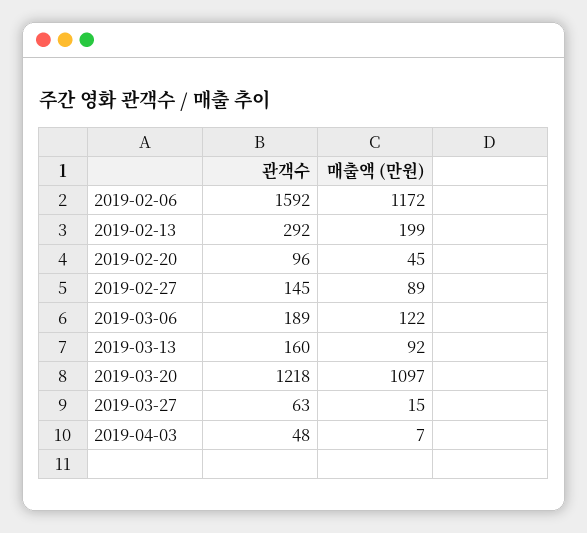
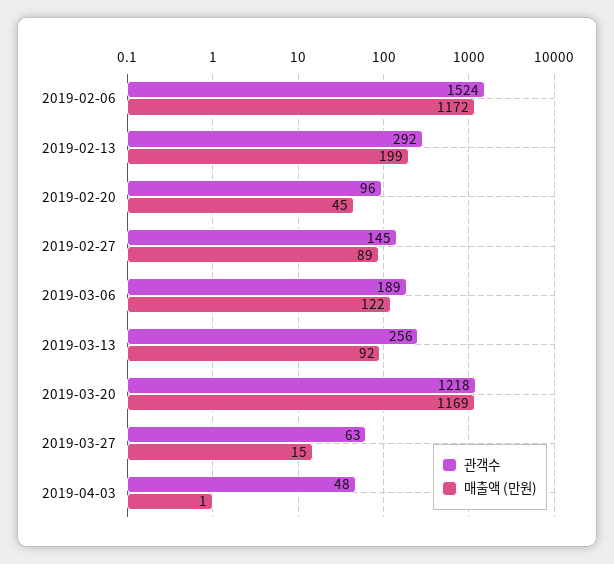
  {
    "관객수": {
-     "2019-02-06": 1592,
+     "2019-02-06": 1524,
      "2019-02-13": 292,
      "2019-02-20": 96,
      "2019-02-27": 145,
      "2019-03-06": 189,
-     "2019-03-13": 160,
+     "2019-03-13": 256,
      "2019-03-20": 1218,
      "2019-03-27": 63,
      "2019-04-03": 48
    },
    "매출액 (만원)": {
      "2019-02-06": 1172,
      "2019-02-13": 199,
      "2019-02-20": 45,
      "2019-02-27": 89,
      "2019-03-06": 122,
      "2019-03-13": 92,
-     "2019-03-20": 1097,
+     "2019-03-20": 1169,
      "2019-03-27": 15,
-     "2019-04-03": 7
+     "2019-04-03": 1
    }
  }

